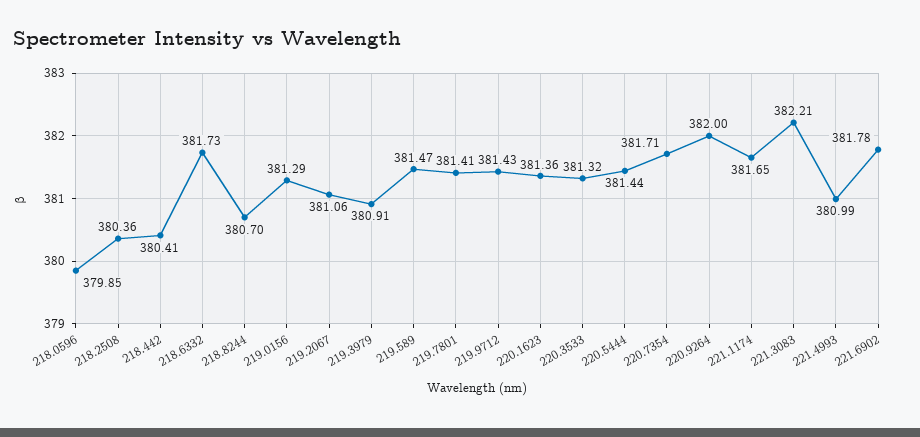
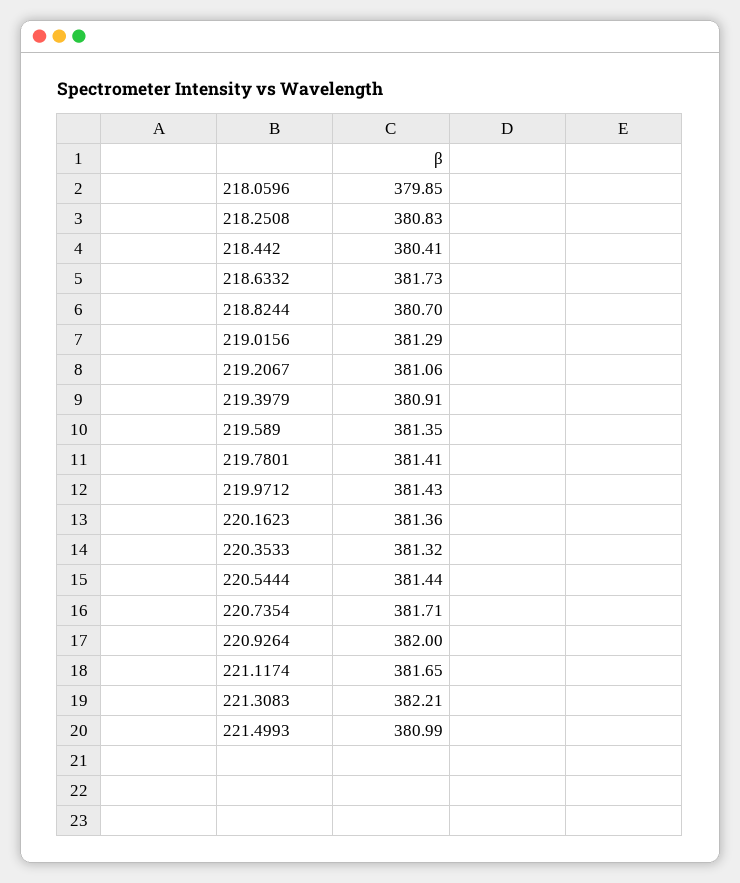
  {
    "218.0596": 379.85,
-   "218.2508": 380.36,
+   "218.2508": 380.83,
    "218.442": 380.41,
    "218.6332": 381.73,
    "218.8244": 380.7,
    "219.0156": 381.29,
    "219.2067": 381.06,
    "219.3979": 380.91,
-   "219.589": 381.47,
+   "219.589": 381.35,
    "219.7801": 381.41,
    "219.9712": 381.43,
    "220.1623": 381.36,
    "220.3533": 381.32,
    "220.5444": 381.44,
    "220.7354": 381.71,
    "220.9264": 382,
    "221.1174": 381.65,
    "221.3083": 382.21,
-   "221.4993": 380.99,
+   "221.4993": 380.99
-   "221.6902": 381.78
  }

